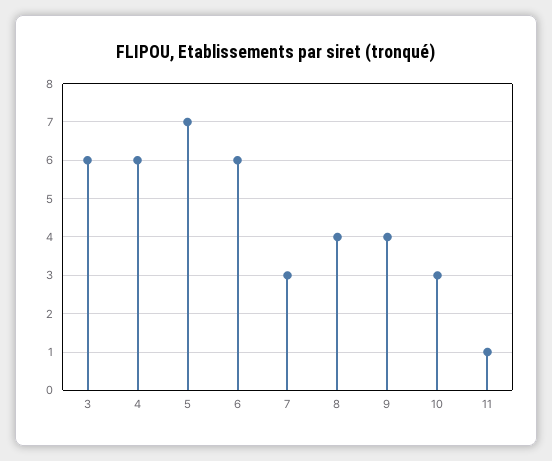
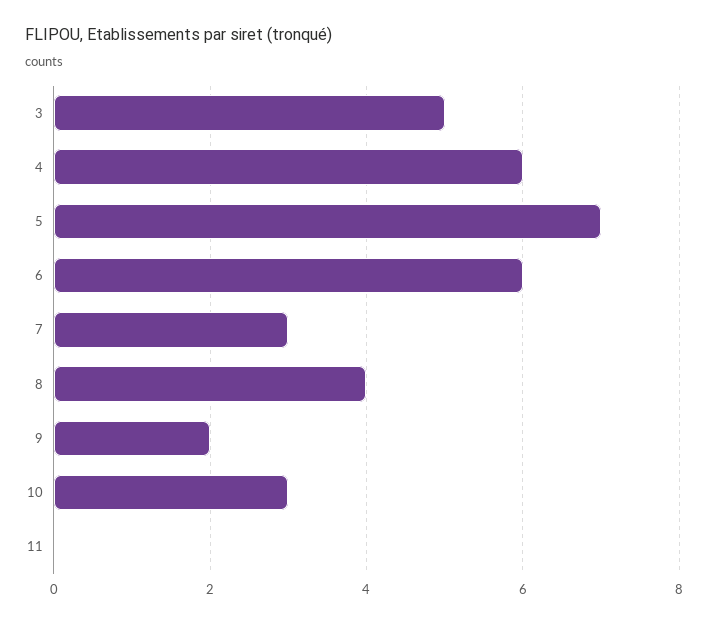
  {
-   "3": 6,
+   "3": 5,
    "4": 6,
    "5": 7,
    "6": 6,
    "7": 3,
    "8": 4,
-   "9": 4,
+   "9": 2,
    "10": 3,
-   "11": 1
+   "11": 0
  }

